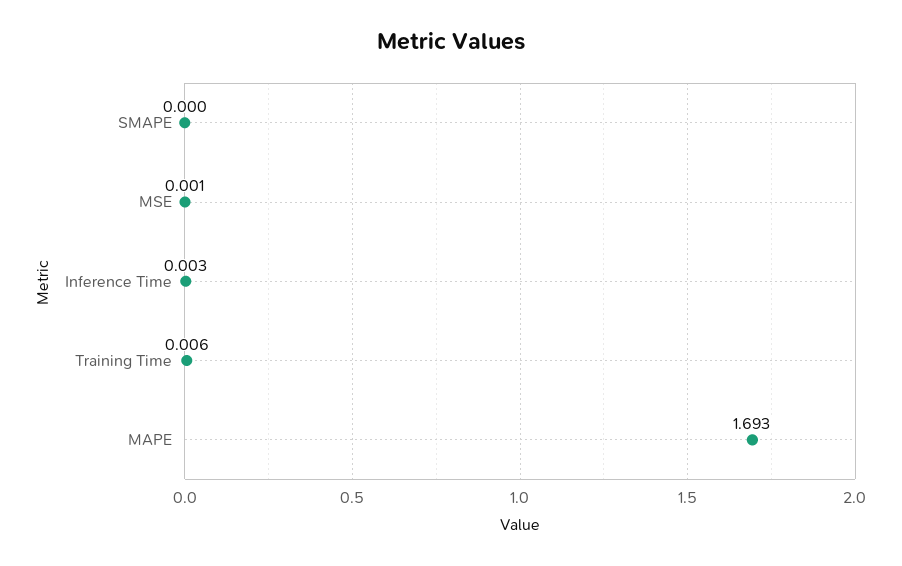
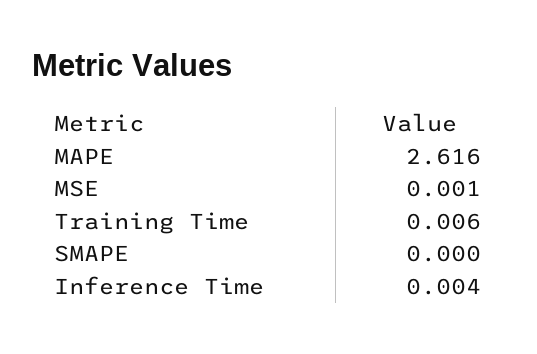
  {
    "SMAPE": 0,
    "MSE": 0.001,
-   "Inference Time": 0.003,
+   "Inference Time": 0.004,
    "Training Time": 0.006,
-   "MAPE": 1.693
+   "MAPE": 2.616
  }

